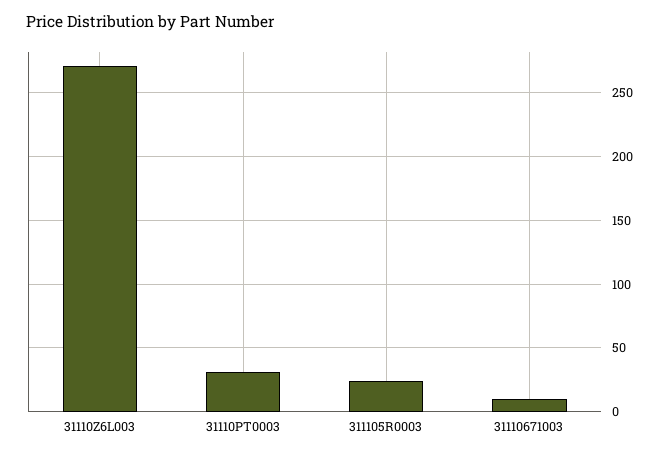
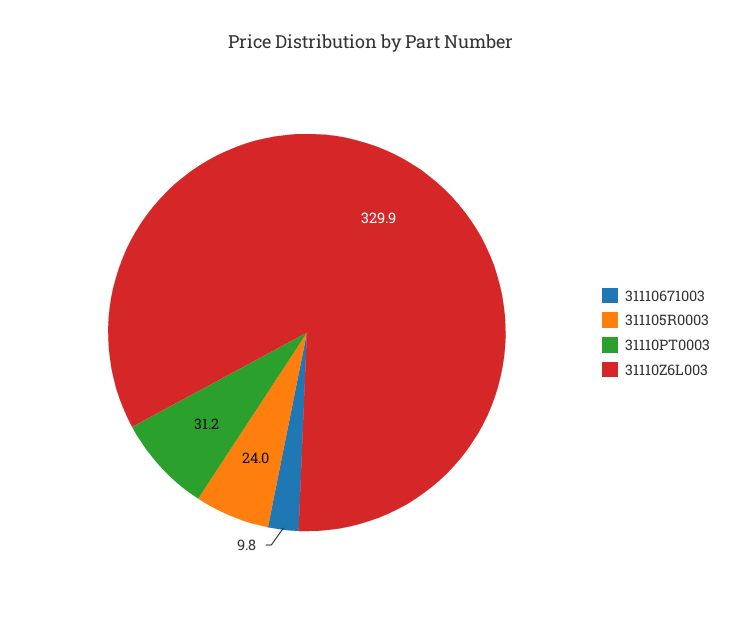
  {
-   "31110Z6L003": 270,
+   "31110Z6L003": 329.9,
    "31110PT0003": 31.2,
    "311105R0003": 24,
    "31110671003": 9.8
  }

